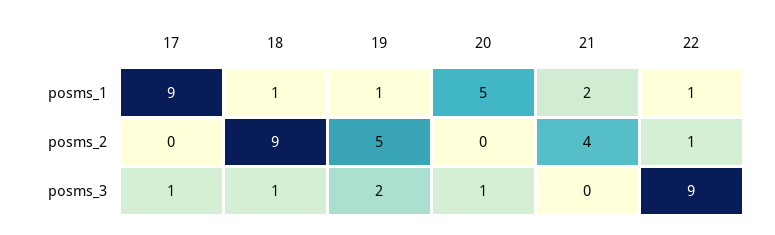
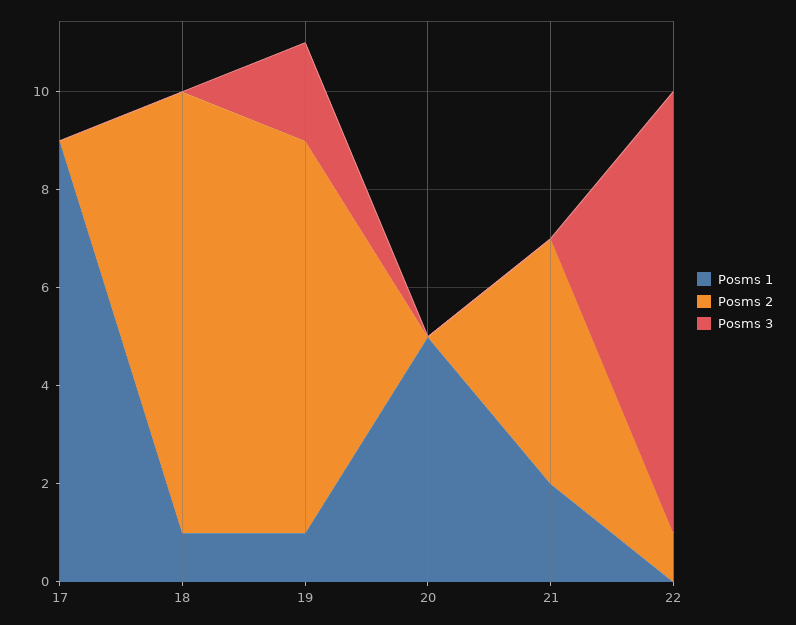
  {
    "posms_1": {
      "17": 9,
      "18": 1,
      "19": 1,
      "20": 5,
      "21": 2,
-     "22": 1
+     "22": 0
    },
    "posms_2": {
      "17": 0,
      "18": 9,
-     "19": 5,
+     "19": 8,
      "20": 0,
-     "21": 4,
+     "21": 5,
      "22": 1
    },
    "posms_3": {
-     "17": 1,
+     "17": 0,
-     "18": 1,
+     "18": 0,
      "19": 2,
-     "20": 1,
+     "20": 0,
      "21": 0,
      "22": 9
    }
  }

